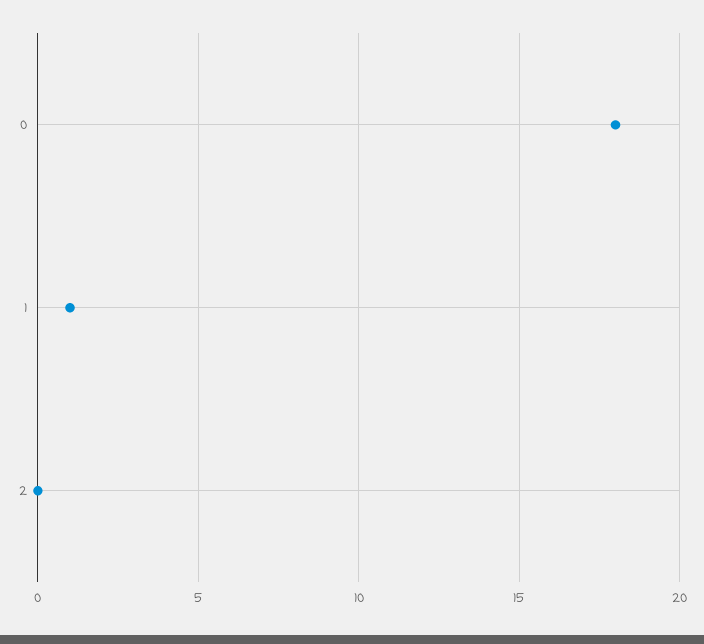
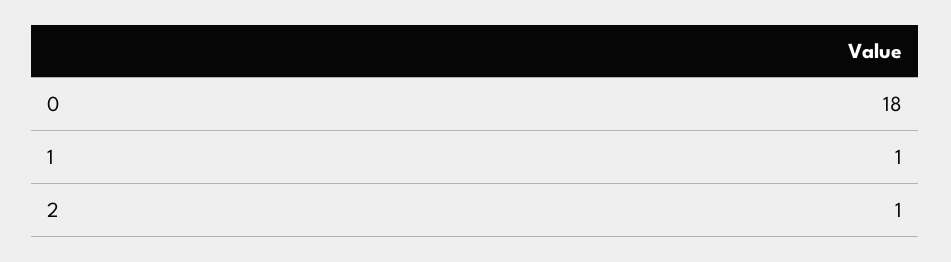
  {
    "0": 18,
    "1": 1,
-   "2": 0
+   "2": 1
  }

